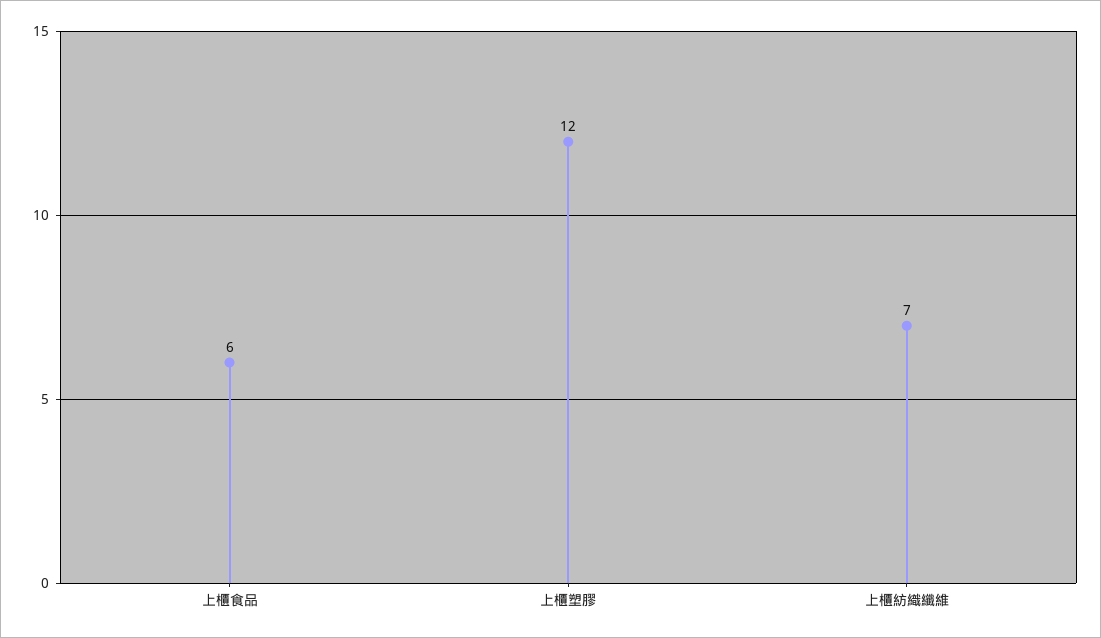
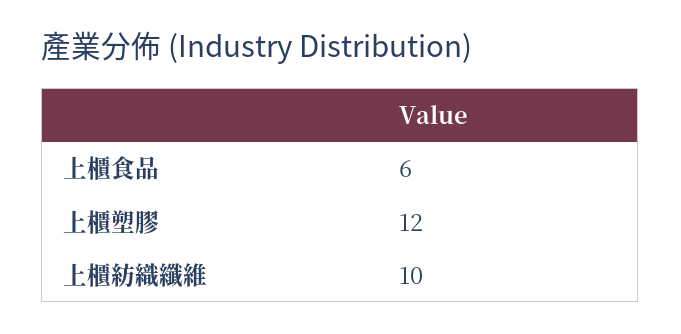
  {
    "上櫃食品": 6,
    "上櫃塑膠": 12,
-   "上櫃紡織纖維": 7
+   "上櫃紡織纖維": 10
  }

